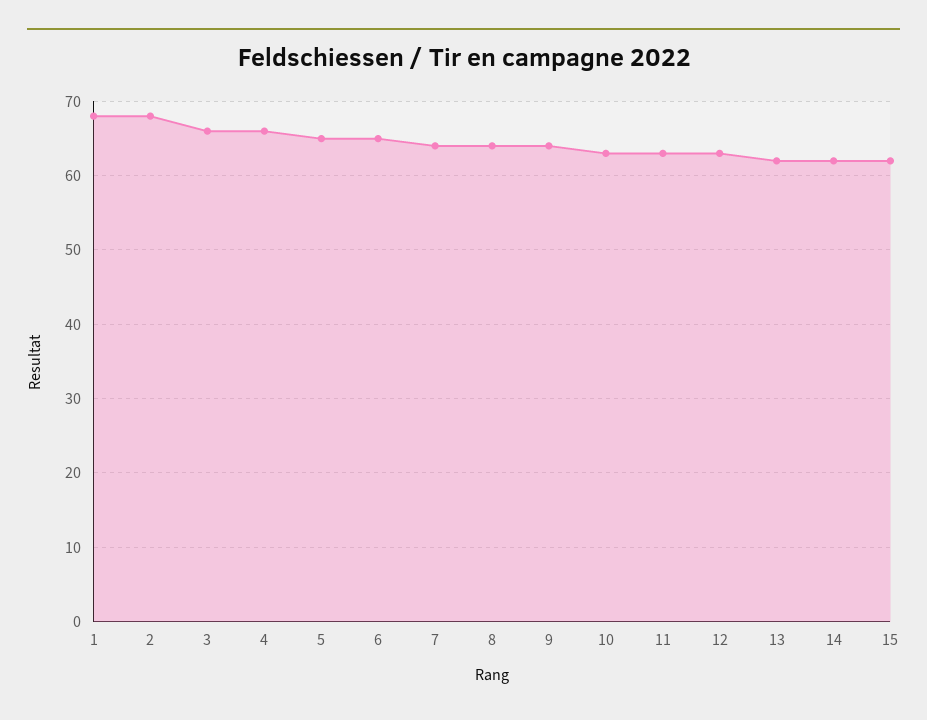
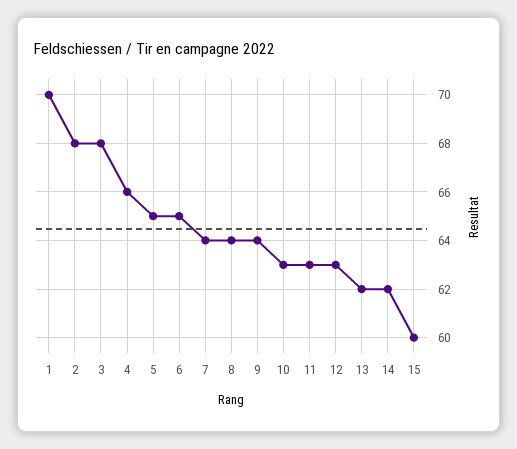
  {
-   "1": 68,
+   "1": 70,
    "2": 68,
-   "3": 66,
+   "3": 68,
    "4": 66,
    "5": 65,
    "6": 65,
    "7": 64,
    "8": 64,
    "9": 64,
    "10": 63,
    "11": 63,
    "12": 63,
    "13": 62,
    "14": 62,
-   "15": 62
+   "15": 60
  }

